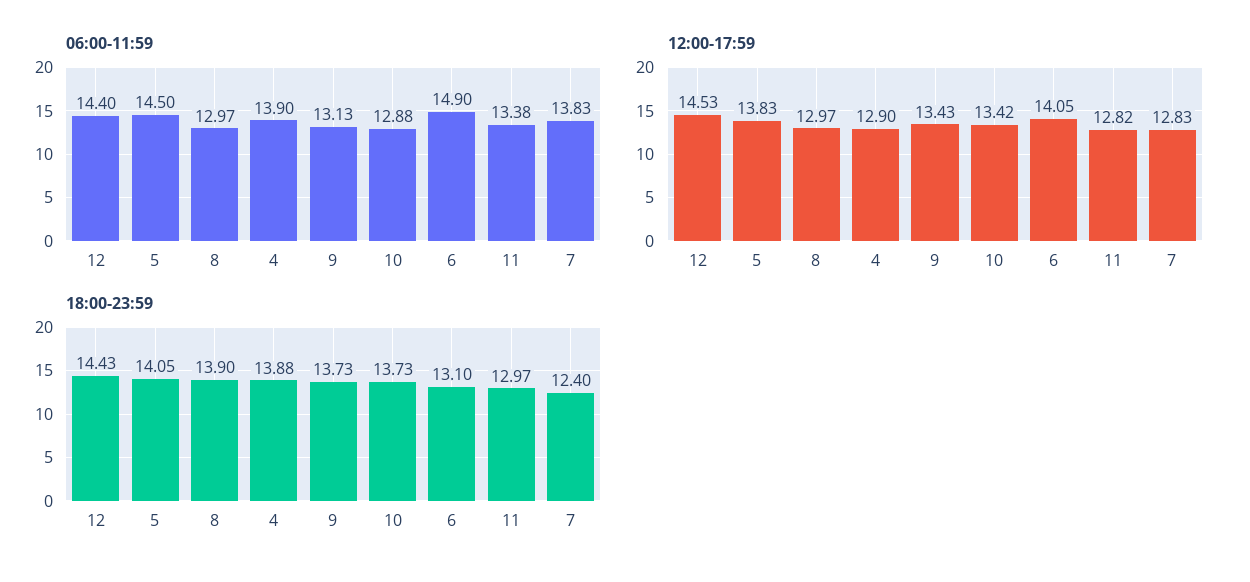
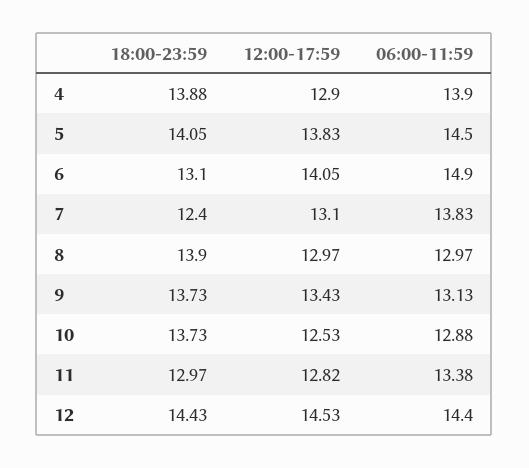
  {
    "06:00-11:59": {
      "12": 14.4,
      "5": 14.5,
      "8": 12.97,
      "4": 13.9,
      "9": 13.13,
      "10": 12.88,
      "6": 14.9,
      "11": 13.38,
      "7": 13.83
    },
    "12:00-17:59": {
      "12": 14.53,
      "5": 13.83,
      "8": 12.97,
      "4": 12.9,
      "9": 13.43,
-     "10": 13.42,
+     "10": 12.53,
      "6": 14.05,
      "11": 12.82,
-     "7": 12.83
+     "7": 13.1
    },
    "18:00-23:59": {
      "12": 14.43,
      "5": 14.05,
      "8": 13.9,
      "4": 13.88,
      "9": 13.73,
      "10": 13.73,
      "6": 13.1,
      "11": 12.97,
      "7": 12.4
    }
  }

